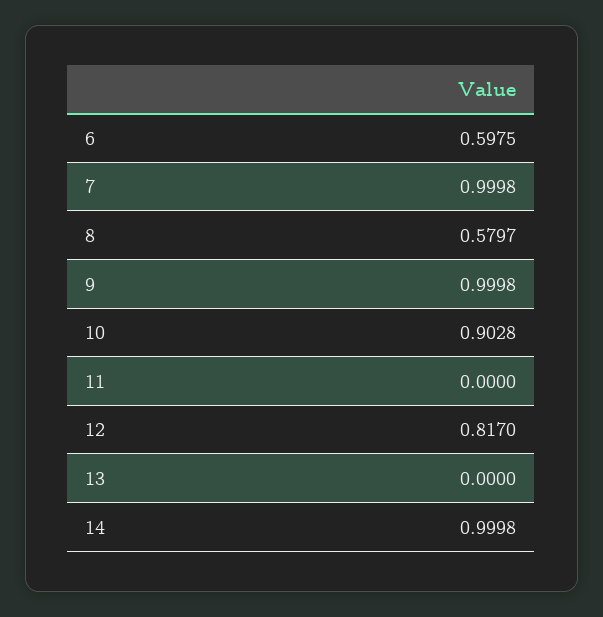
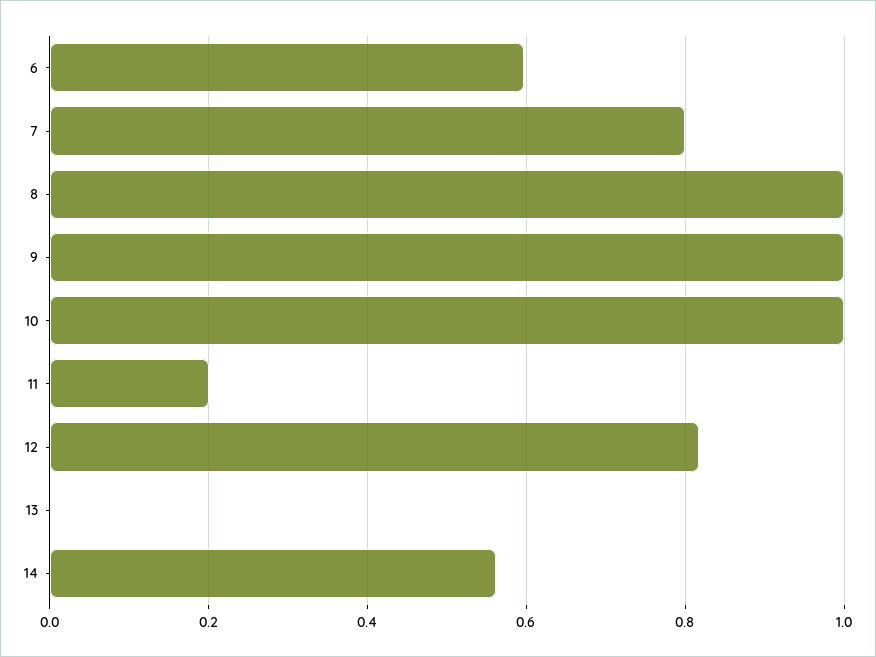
  {
    "6": 0.5975,
-   "7": 0.9998,
+   "7": 0.8,
-   "8": 0.5797,
+   "8": 1,
    "9": 0.9998,
-   "10": 0.9028,
+   "10": 1,
-   "11": 0,
+   "11": 0.2,
    "12": 0.817,
    "13": 0,
-   "14": 0.9998
+   "14": 0.56
  }

